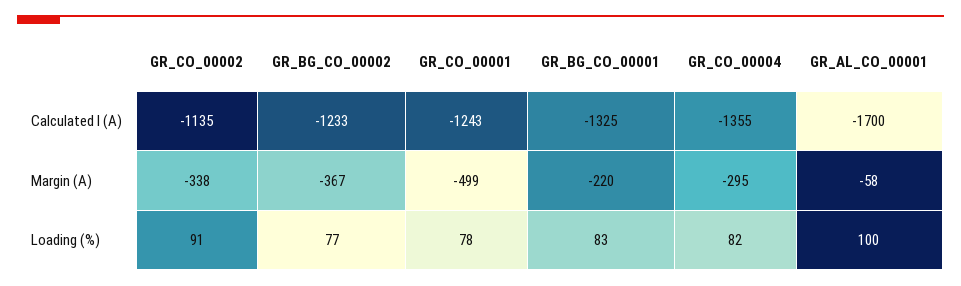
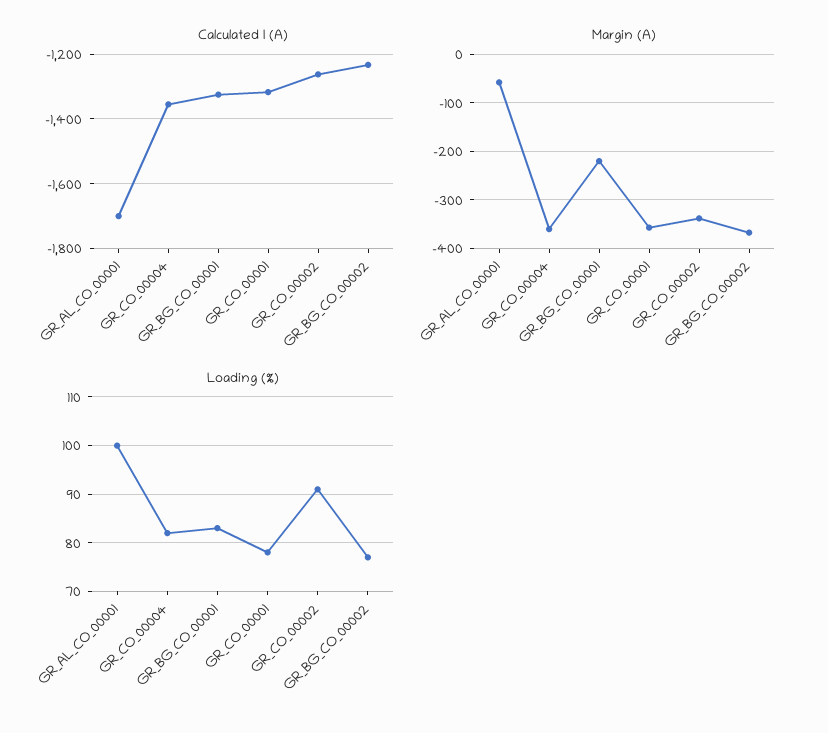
  {
    "Calculated I (A)": {
-     "GR_CO_00002": -1135,
+     "GR_CO_00002": -1260,
      "GR_BG_CO_00002": -1233,
-     "GR_CO_00001": -1243,
+     "GR_CO_00001": -1320,
      "GR_BG_CO_00001": -1325,
      "GR_CO_00004": -1355,
      "GR_AL_CO_00001": -1700
    },
    "Margin (A)": {
      "GR_CO_00002": -338,
      "GR_BG_CO_00002": -367,
-     "GR_CO_00001": -499,
+     "GR_CO_00001": -360,
      "GR_BG_CO_00001": -220,
-     "GR_CO_00004": -295,
+     "GR_CO_00004": -360,
      "GR_AL_CO_00001": -58
    },
    "Loading (%)": {
      "GR_CO_00002": 91,
      "GR_BG_CO_00002": 77,
      "GR_CO_00001": 78,
      "GR_BG_CO_00001": 83,
      "GR_CO_00004": 82,
      "GR_AL_CO_00001": 100
    }
  }

